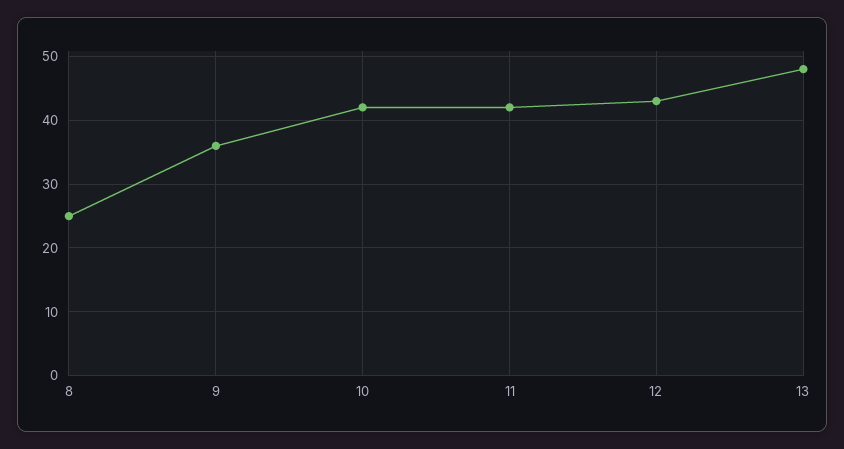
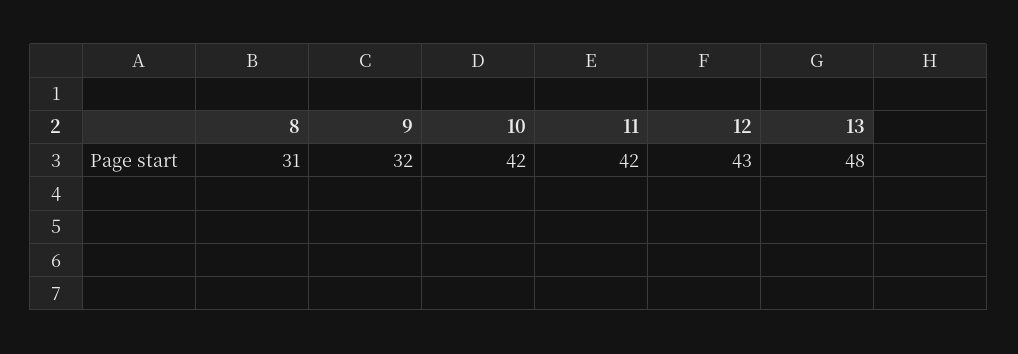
  {
-   "8": 25,
+   "8": 31,
-   "9": 36,
+   "9": 32,
    "10": 42,
    "11": 42,
    "12": 43,
    "13": 48
  }

